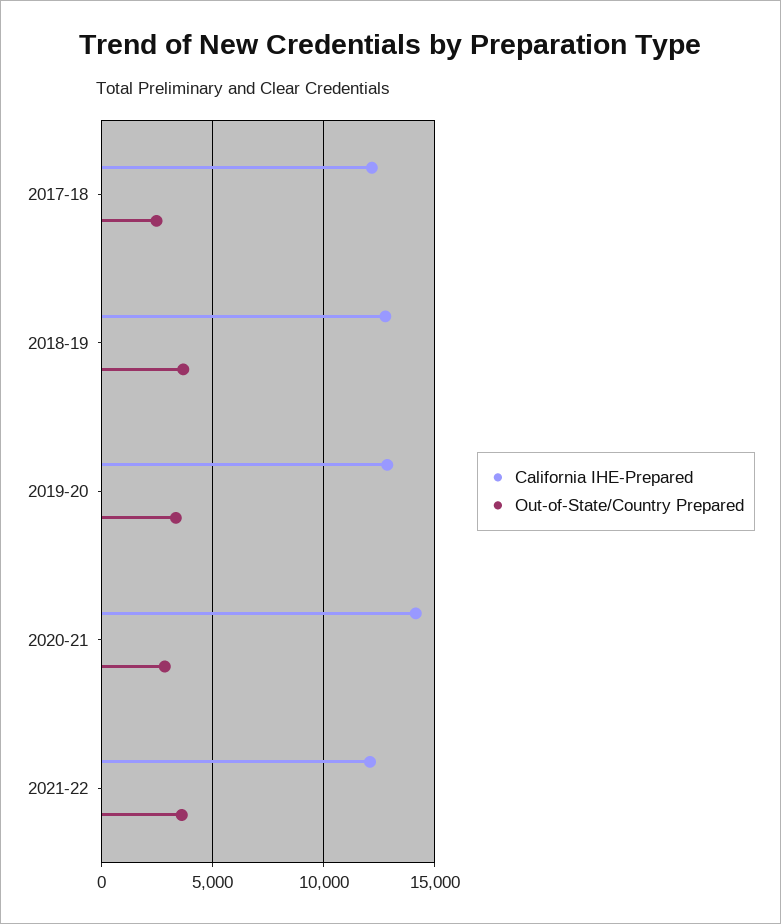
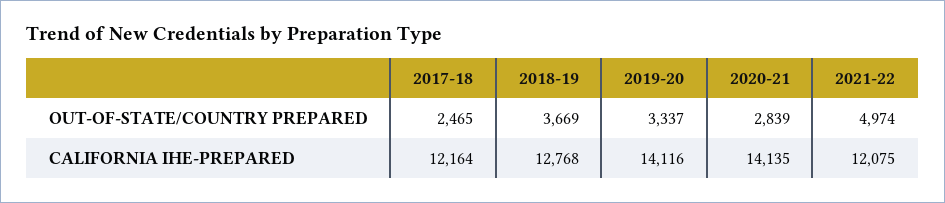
  {
    "California IHE-Prepared": {
      "2017-18": 12164,
      "2018-19": 12768,
-     "2019-20": 13000,
+     "2019-20": 14116,
      "2020-21": 14135,
      "2021-22": 12075
    },
    "Out-of-State/Country Prepared": {
      "2017-18": 2465,
      "2018-19": 3669,
      "2019-20": 3337,
      "2020-21": 2839,
-     "2021-22": 3500
+     "2021-22": 4974
    }
  }

